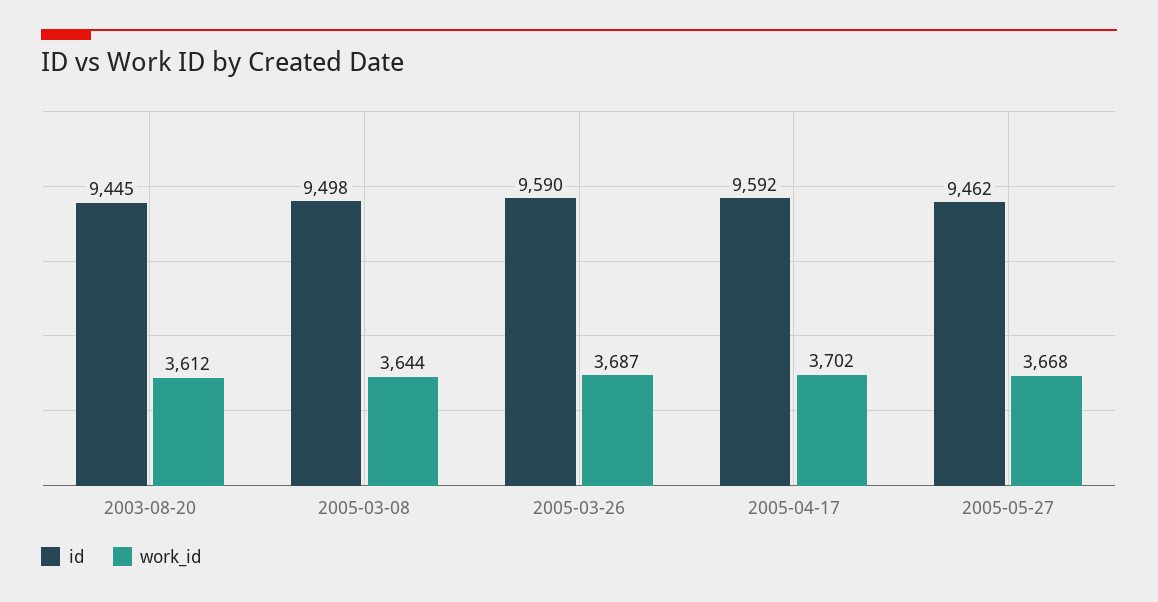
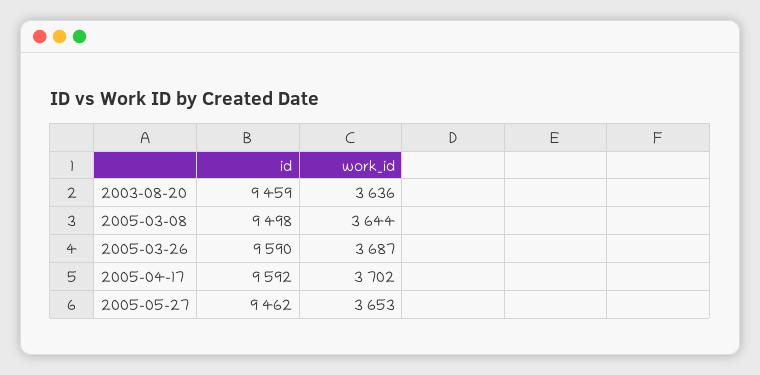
  {
    "id": {
-     "2003-08-20": 9445,
+     "2003-08-20": 9459,
      "2005-03-08": 9498,
      "2005-03-26": 9590,
      "2005-04-17": 9592,
      "2005-05-27": 9462
    },
    "work_id": {
-     "2003-08-20": 3612,
+     "2003-08-20": 3636,
      "2005-03-08": 3644,
      "2005-03-26": 3687,
      "2005-04-17": 3702,
-     "2005-05-27": 3668
+     "2005-05-27": 3653
    }
  }

